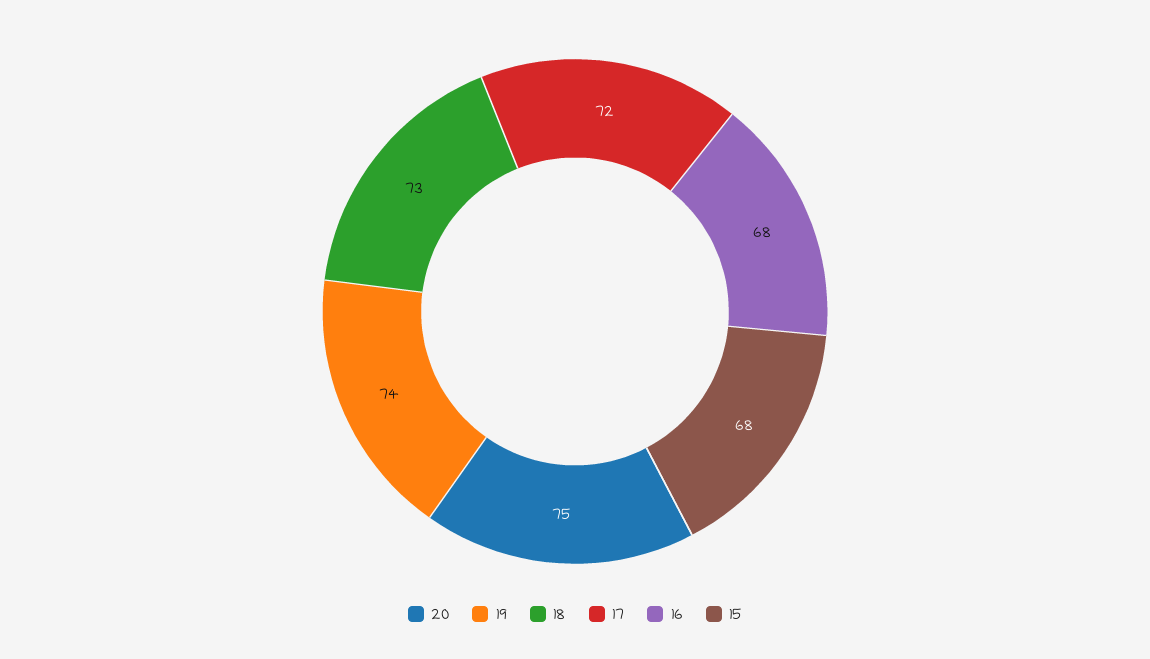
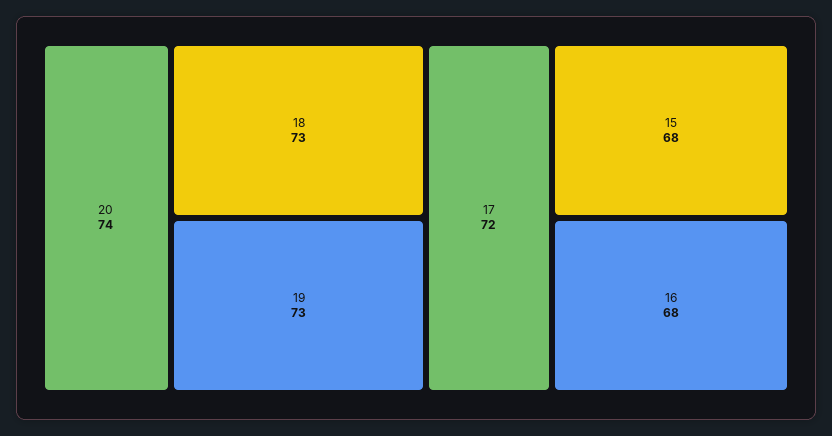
  {
-   "20": 75,
+   "20": 74,
-   "19": 74,
+   "19": 73,
    "18": 73,
    "17": 72,
    "16": 68,
    "15": 68
  }

